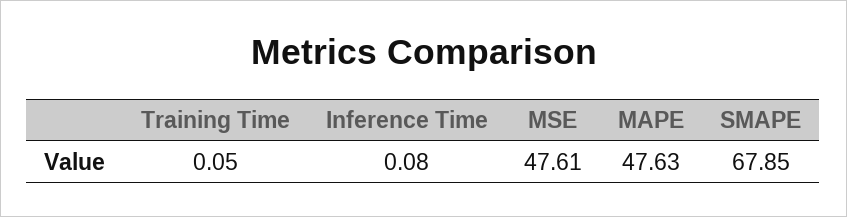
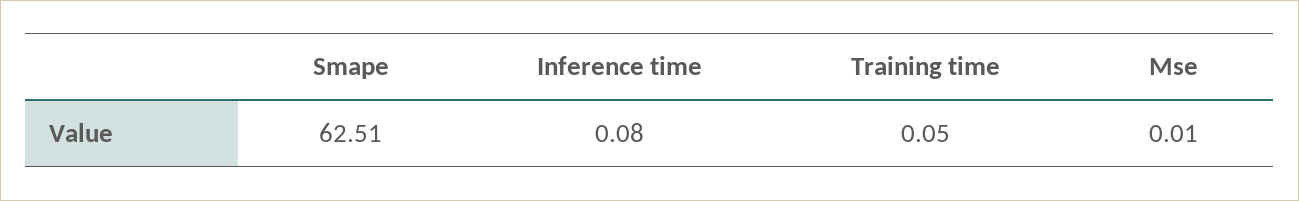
  {
    "Training Time": 0.05,
    "Inference Time": 0.08,
-   "MSE": 47.61,
+   "MSE": 0.01,
-   "MAPE": 47.63,
-   "SMAPE": 67.85
+   "SMAPE": 62.51
  }

